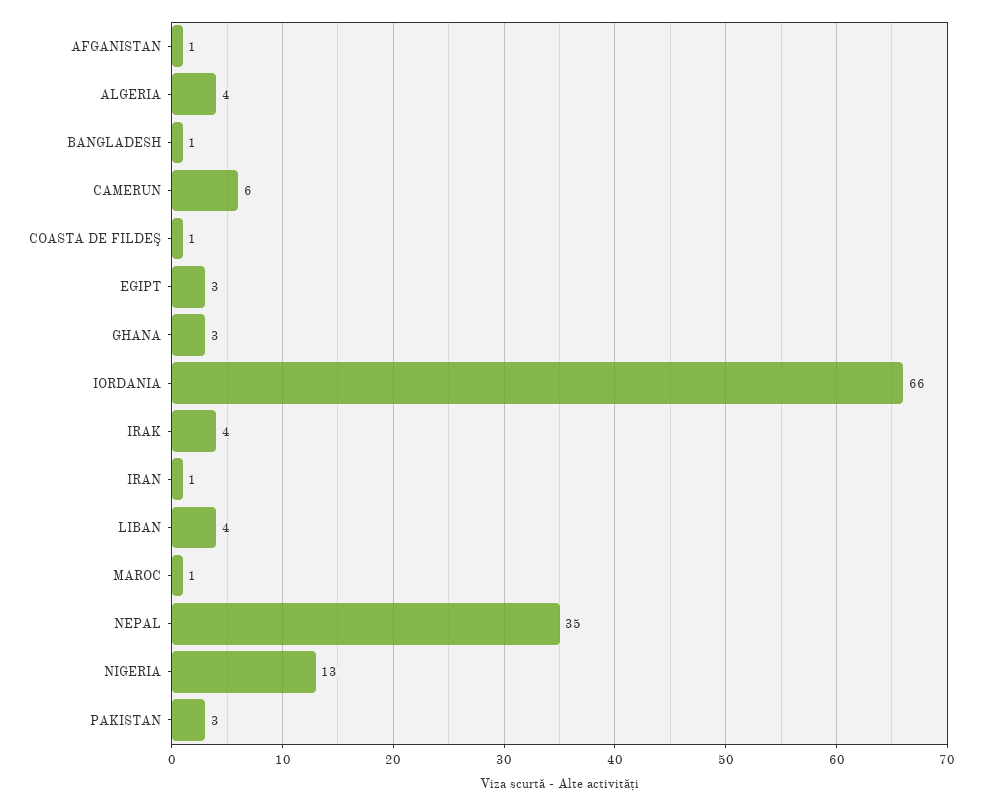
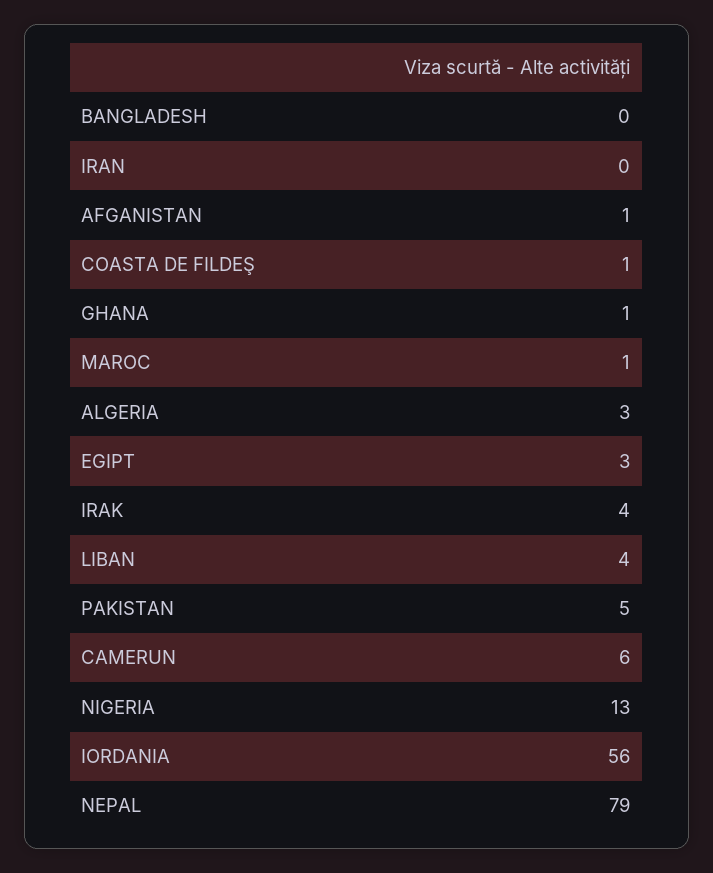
  {
    "AFGANISTAN": 1,
-   "ALGERIA": 4,
+   "ALGERIA": 3,
-   "BANGLADESH": 1,
+   "BANGLADESH": 0,
    "CAMERUN": 6,
    "COASTA DE FILDEŞ": 1,
    "EGIPT": 3,
-   "GHANA": 3,
+   "GHANA": 1,
-   "IORDANIA": 66,
+   "IORDANIA": 56,
    "IRAK": 4,
-   "IRAN": 1,
+   "IRAN": 0,
    "LIBAN": 4,
    "MAROC": 1,
-   "NEPAL": 35,
+   "NEPAL": 79,
    "NIGERIA": 13,
-   "PAKISTAN": 3
+   "PAKISTAN": 5
  }

